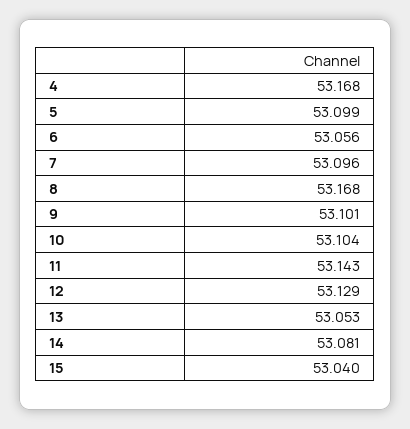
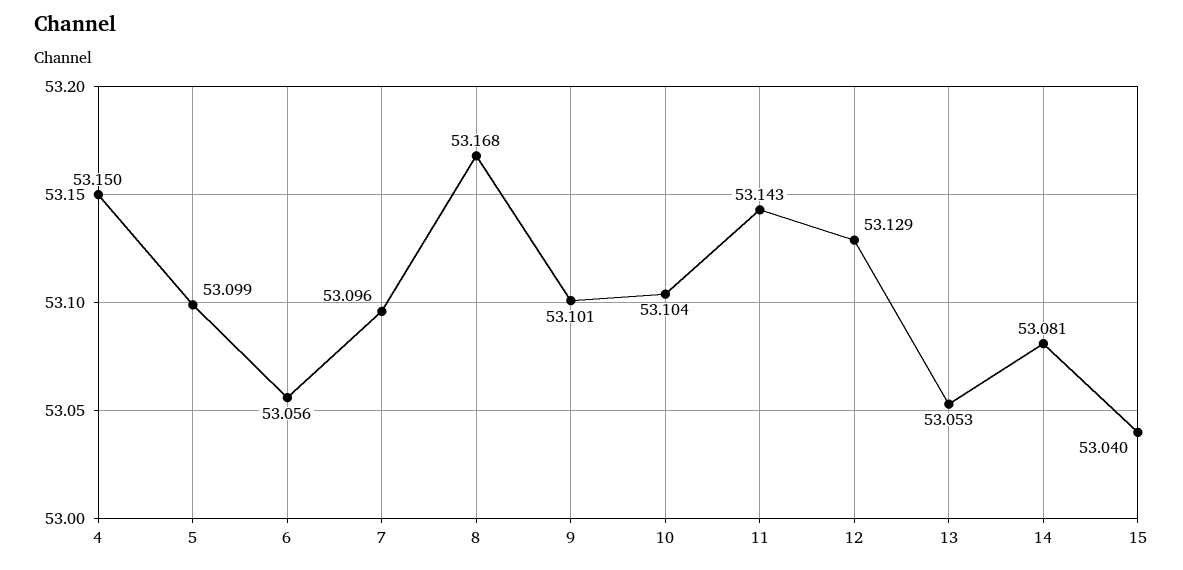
  {
-   "4": 53.168,
+   "4": 53.15,
    "5": 53.099,
    "6": 53.056,
    "7": 53.096,
    "8": 53.168,
    "9": 53.101,
    "10": 53.104,
    "11": 53.143,
    "12": 53.129,
    "13": 53.053,
    "14": 53.081,
    "15": 53.04
  }

